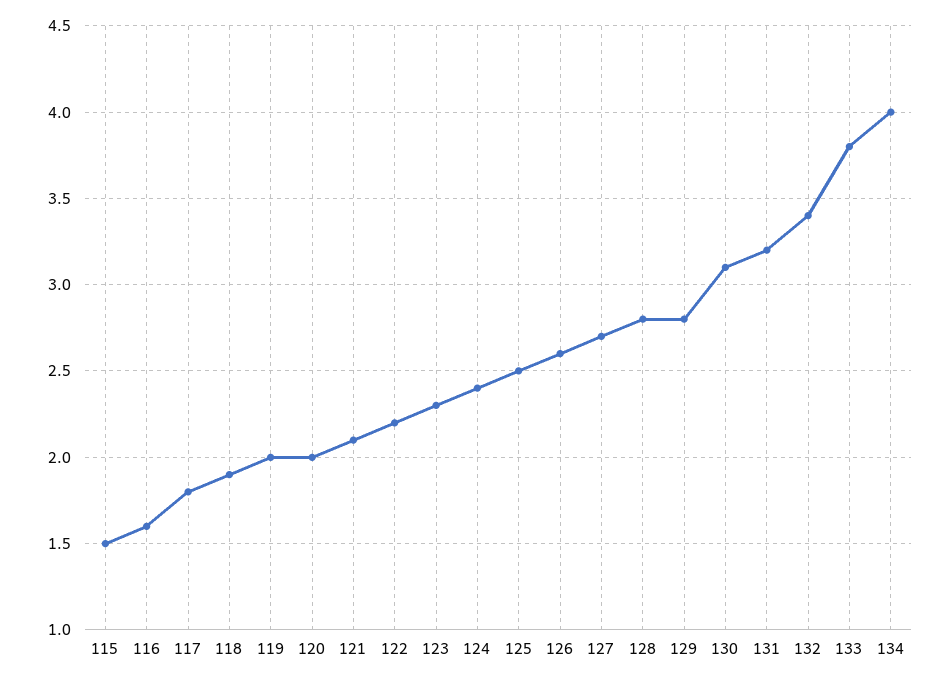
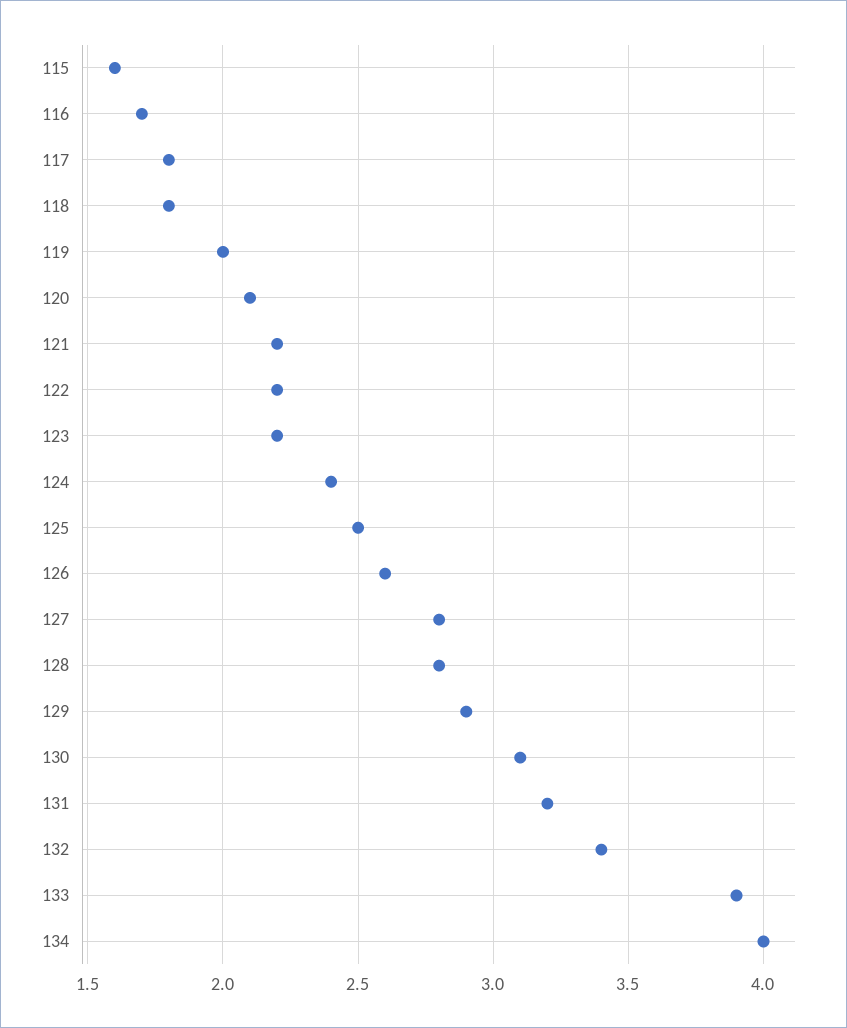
  {
-   "115": 1.5,
+   "115": 1.6,
-   "116": 1.6,
+   "116": 1.7,
    "117": 1.8,
-   "118": 1.9,
+   "118": 1.8,
    "119": 2,
-   "120": 2,
+   "120": 2.1,
-   "121": 2.1,
+   "121": 2.2,
    "122": 2.2,
-   "123": 2.3,
+   "123": 2.2,
    "124": 2.4,
    "125": 2.5,
    "126": 2.6,
-   "127": 2.7,
+   "127": 2.8,
    "128": 2.8,
-   "129": 2.8,
+   "129": 2.9,
    "130": 3.1,
    "131": 3.2,
    "132": 3.4,
-   "133": 3.8,
+   "133": 3.9,
    "134": 4
  }

